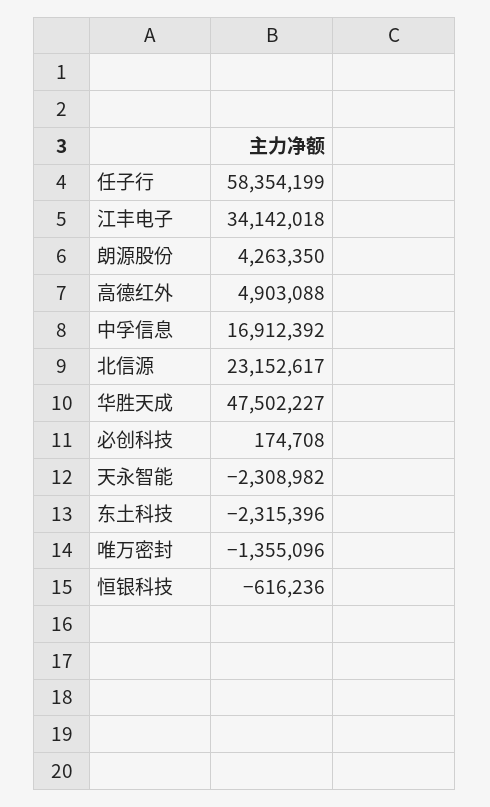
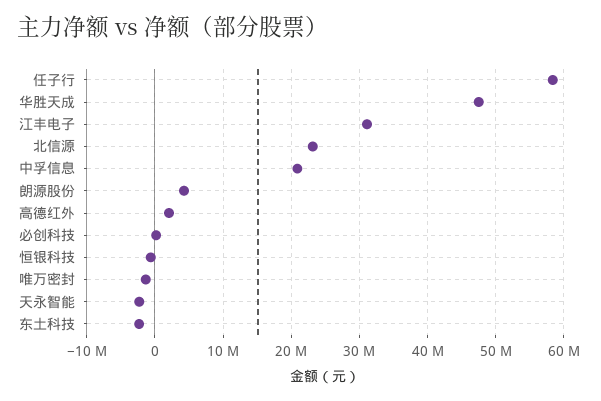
  {
    "任子行": 58354199,
-   "江丰电子": 34142018,
+   "江丰电子": 31000000,
    "朗源股份": 4263350,
-   "高德红外": 4903088,
+   "高德红外": 2000000,
-   "中孚信息": 16912392,
+   "中孚信息": 21000000,
    "北信源": 23152617,
    "华胜天成": 47502227,
    "必创科技": 174708,
    "天永智能": -2308982,
    "东土科技": -2315396,
    "唯万密封": -1355096,
    "恒银科技": -616236
  }

